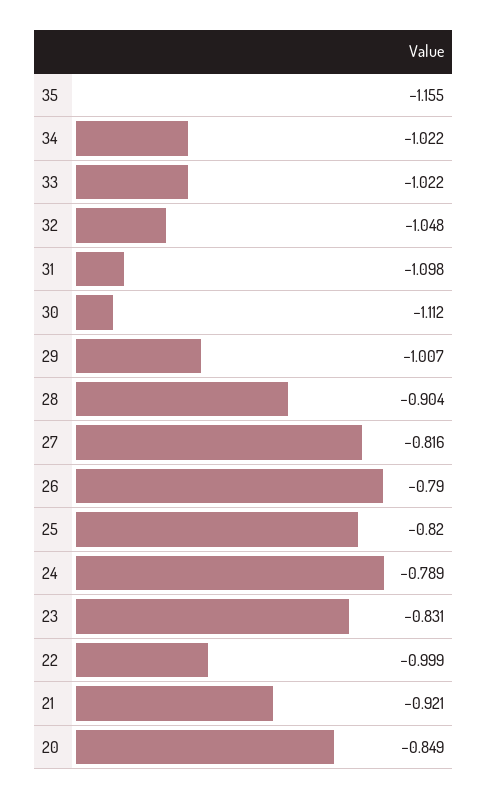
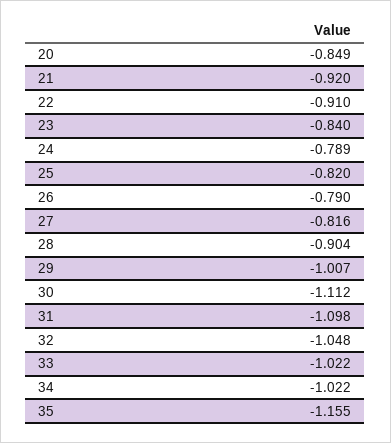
  {
    "35": -1.155,
    "34": -1.022,
    "33": -1.022,
    "32": -1.048,
    "31": -1.098,
    "30": -1.112,
    "29": -1.007,
    "28": -0.904,
    "27": -0.816,
    "26": -0.79,
    "25": -0.82,
    "24": -0.789,
-   "23": -0.831,
+   "23": -0.84,
-   "22": -0.999,
+   "22": -0.91,
-   "21": -0.921,
+   "21": -0.92,
    "20": -0.849
  }

